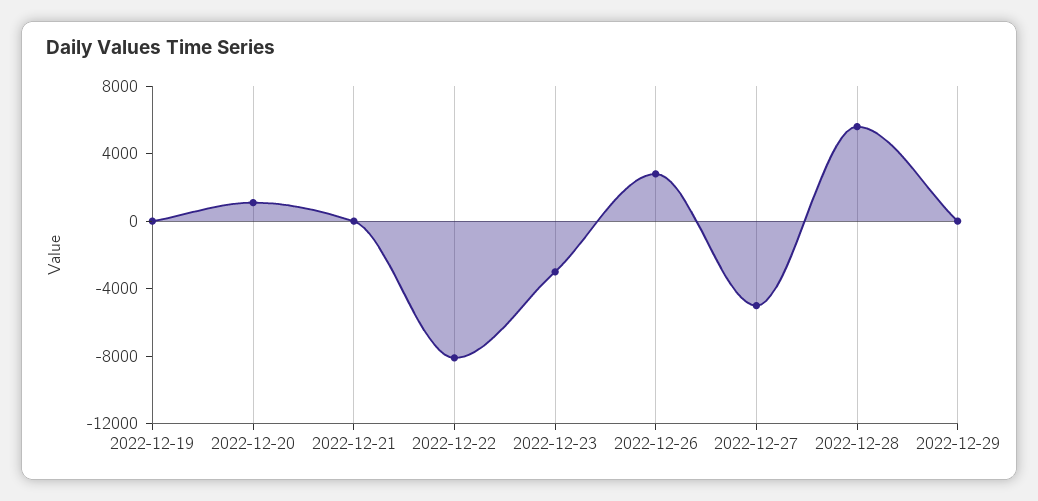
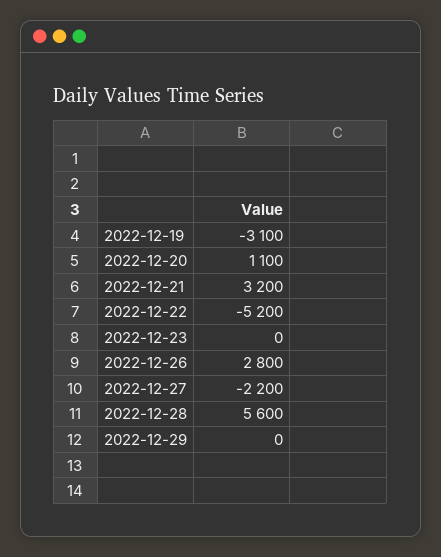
  {
-   "2022-12-19": 0,
+   "2022-12-19": -3100,
    "2022-12-20": 1100,
-   "2022-12-21": 0,
+   "2022-12-21": 3200,
-   "2022-12-22": -8000,
+   "2022-12-22": -5200,
-   "2022-12-23": -3000,
+   "2022-12-23": 0,
    "2022-12-26": 2800,
-   "2022-12-27": -5000,
+   "2022-12-27": -2200,
    "2022-12-28": 5600,
    "2022-12-29": 0
  }

